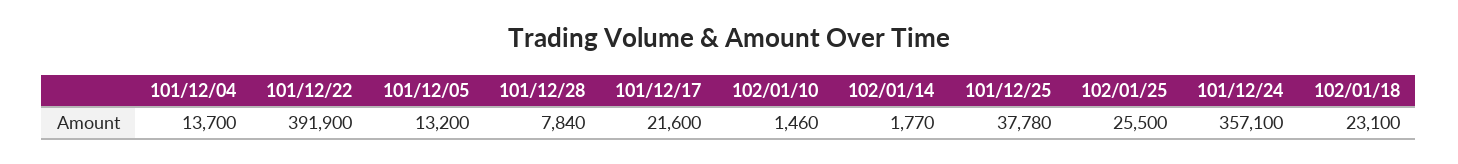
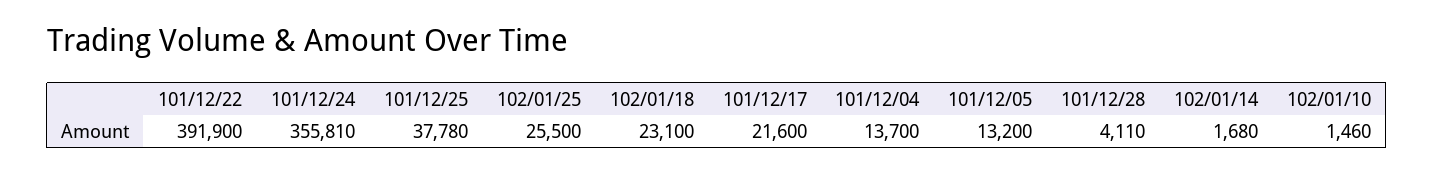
  {
    "101/12/04": 13700,
    "101/12/22": 391900,
    "101/12/05": 13200,
-   "101/12/28": 7840,
+   "101/12/28": 4110,
    "101/12/17": 21600,
    "102/01/10": 1460,
-   "102/01/14": 1770,
+   "102/01/14": 1680,
    "101/12/25": 37780,
    "102/01/25": 25500,
-   "101/12/24": 357100,
+   "101/12/24": 355810,
    "102/01/18": 23100
  }

